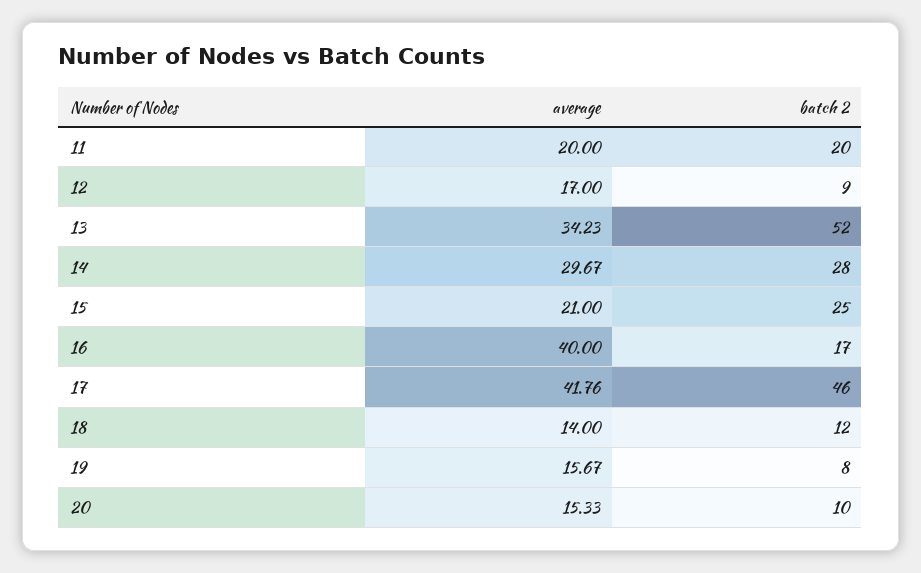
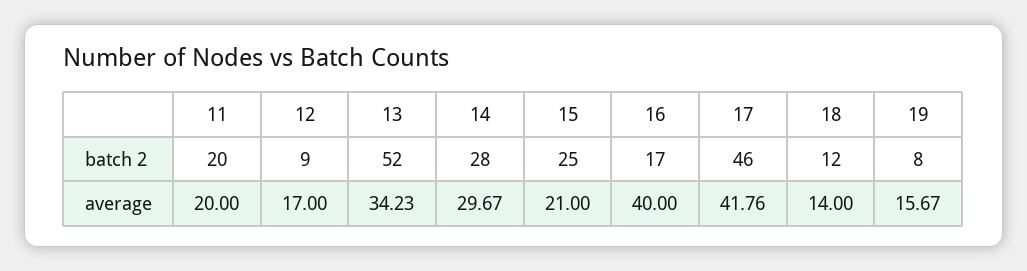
  {
    "average": {
      "11": 20,
      "12": 17,
      "13": 34.23,
      "14": 29.67,
      "15": 21,
      "16": 40,
      "17": 41.76,
      "18": 14,
-     "19": 15.67,
+     "19": 15.67
-     "20": 15.33
    },
    "batch 2": {
      "11": 20,
      "12": 9,
      "13": 52,
      "14": 28,
      "15": 25,
      "16": 17,
      "17": 46,
      "18": 12,
-     "19": 8,
+     "19": 8
-     "20": 10
    }
  }

